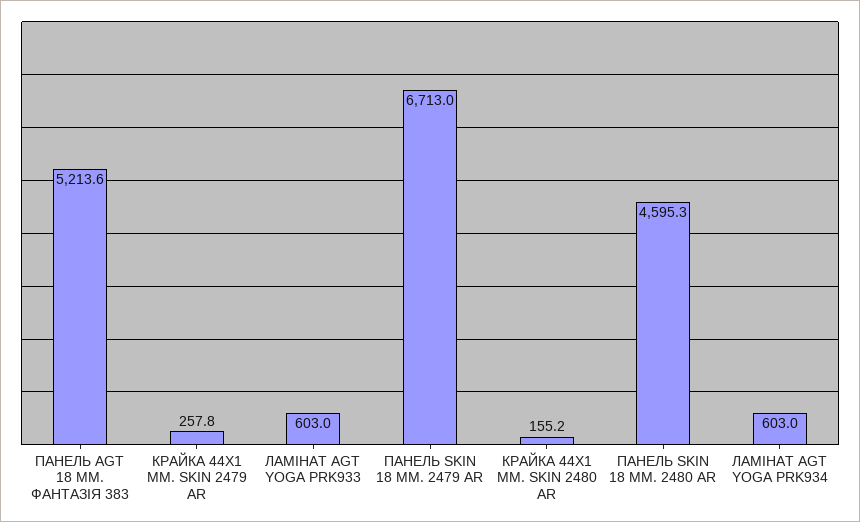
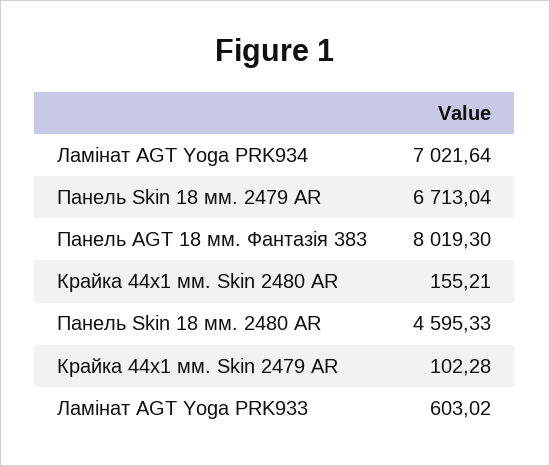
  {
-   "ПАНЕЛЬ AGT 18 ММ. ФАНТАЗІЯ 383": 5213.6,
+   "ПАНЕЛЬ AGT 18 ММ. ФАНТАЗІЯ 383": 8019.3,
-   "КРАЙКА 44X1 ММ. SKIN 2479 AR": 257.8,
+   "КРАЙКА 44X1 ММ. SKIN 2479 AR": 102.28,
    "ЛАМІНАТ AGT YOGA PRK933": 603.02,
    "ПАНЕЛЬ SKIN 18 ММ. 2479 AR": 6713.04,
    "КРАЙКА 44X1 ММ. SKIN 2480 AR": 155.21,
    "ПАНЕЛЬ SKIN 18 ММ. 2480 AR": 4595.33,
-   "ЛАМІНАТ AGT YOGA PRK934": 603
+   "ЛАМІНАТ AGT YOGA PRK934": 7021.64
  }

